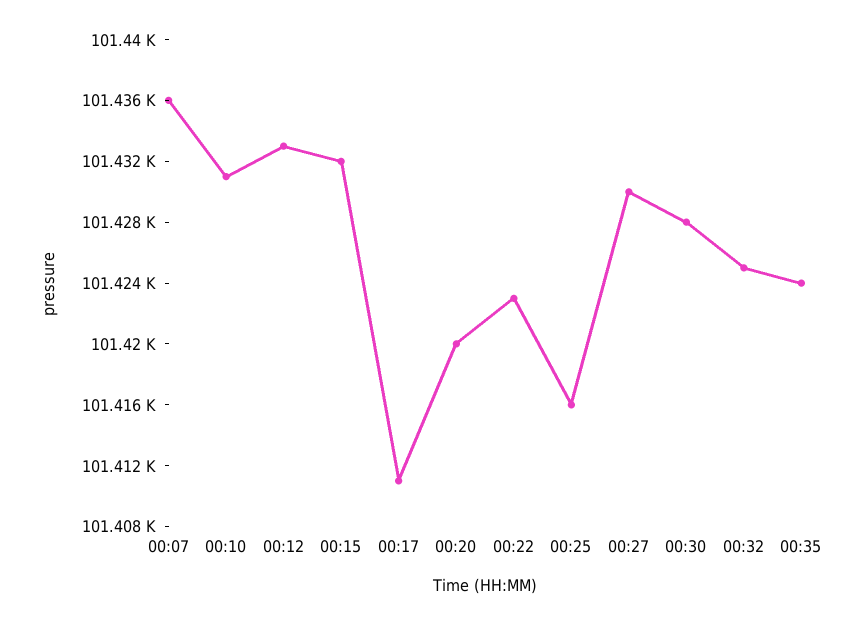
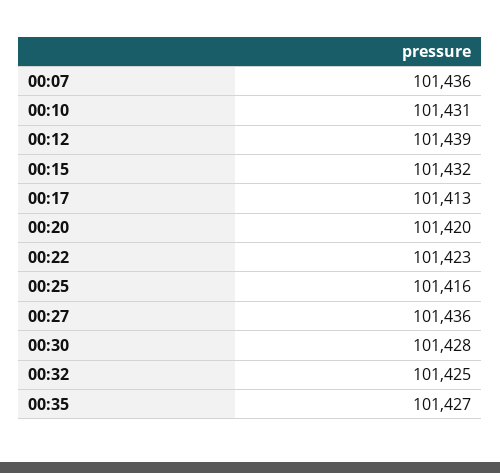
  {
    "00:07": 101436,
    "00:10": 101431,
-   "00:12": 101433,
+   "00:12": 101439,
    "00:15": 101432,
-   "00:17": 101411,
+   "00:17": 101413,
    "00:20": 101420,
    "00:22": 101423,
    "00:25": 101416,
-   "00:27": 101430,
+   "00:27": 101436,
    "00:30": 101428,
    "00:32": 101425,
-   "00:35": 101424
+   "00:35": 101427
  }

